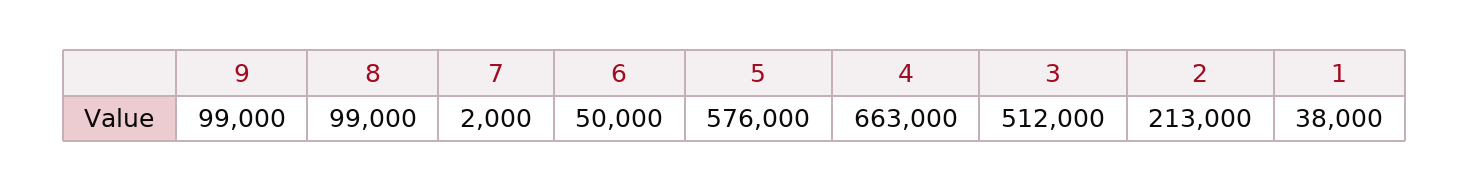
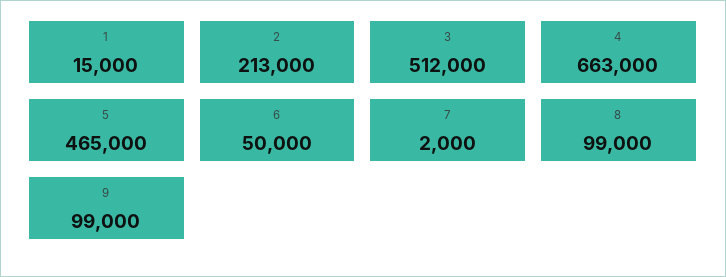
  {
    "9": 99000,
    "8": 99000,
    "7": 2000,
    "6": 50000,
-   "5": 576000,
+   "5": 465000,
    "4": 663000,
    "3": 512000,
    "2": 213000,
-   "1": 38000
+   "1": 15000
  }

